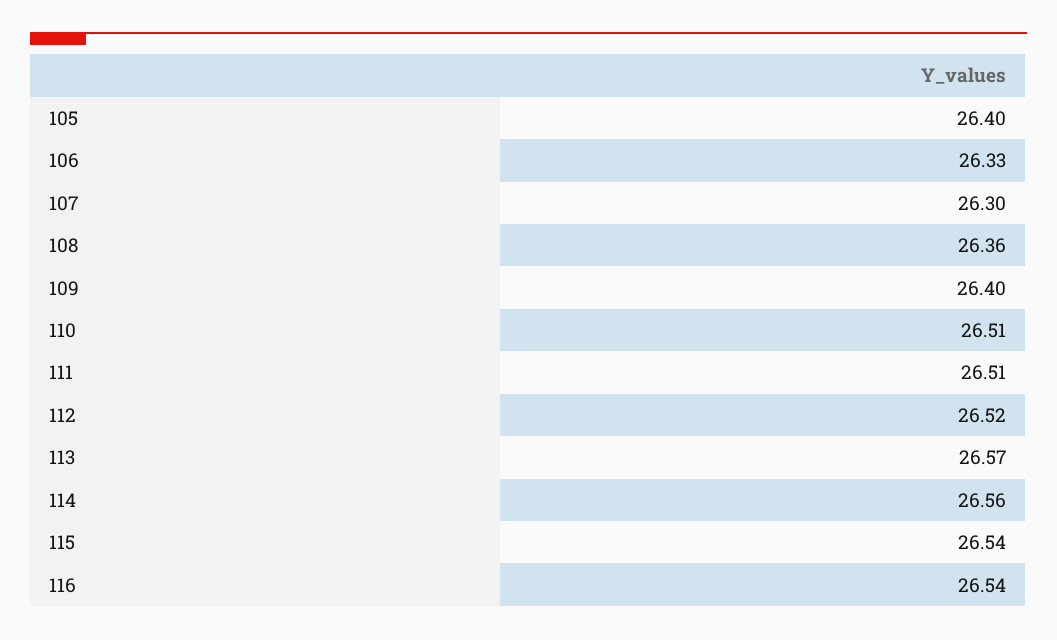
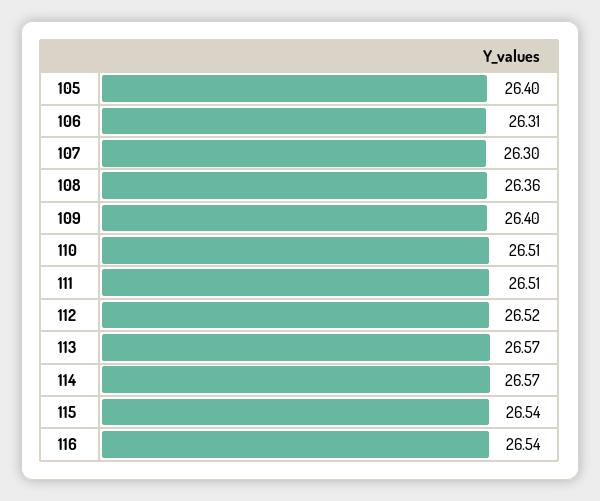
  {
    "105": 26.4,
-   "106": 26.33,
+   "106": 26.31,
    "107": 26.3,
    "108": 26.36,
    "109": 26.4,
    "110": 26.51,
    "111": 26.51,
    "112": 26.52,
    "113": 26.57,
-   "114": 26.56,
+   "114": 26.57,
    "115": 26.54,
    "116": 26.54
  }

